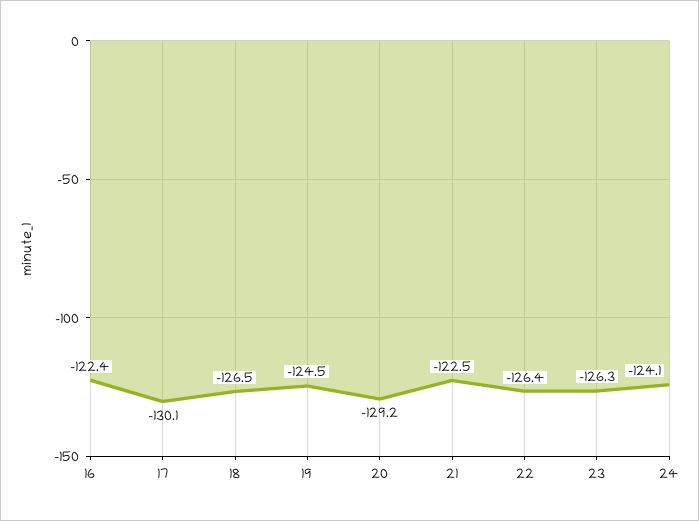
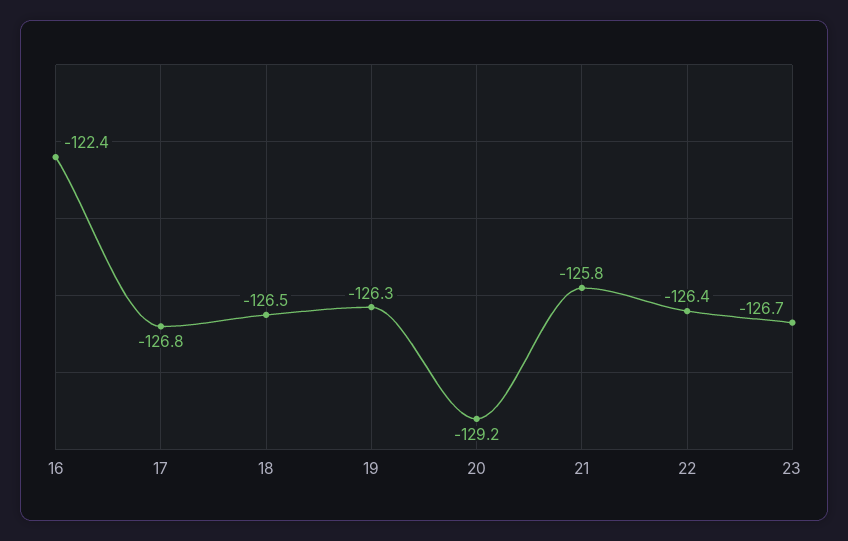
  {
    "16": -122.4,
-   "17": -130.1,
+   "17": -126.8,
    "18": -126.5,
-   "19": -124.5,
+   "19": -126.3,
    "20": -129.2,
-   "21": -122.5,
+   "21": -125.8,
    "22": -126.4,
-   "23": -126.3,
+   "23": -126.7
-   "24": -124.1
  }

